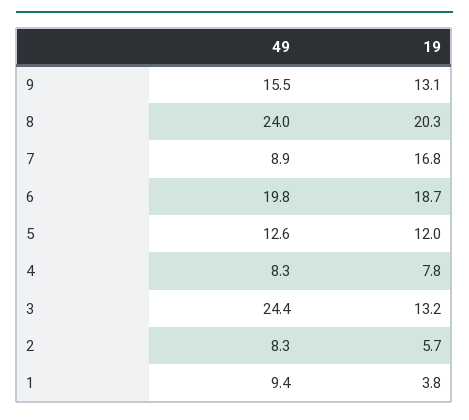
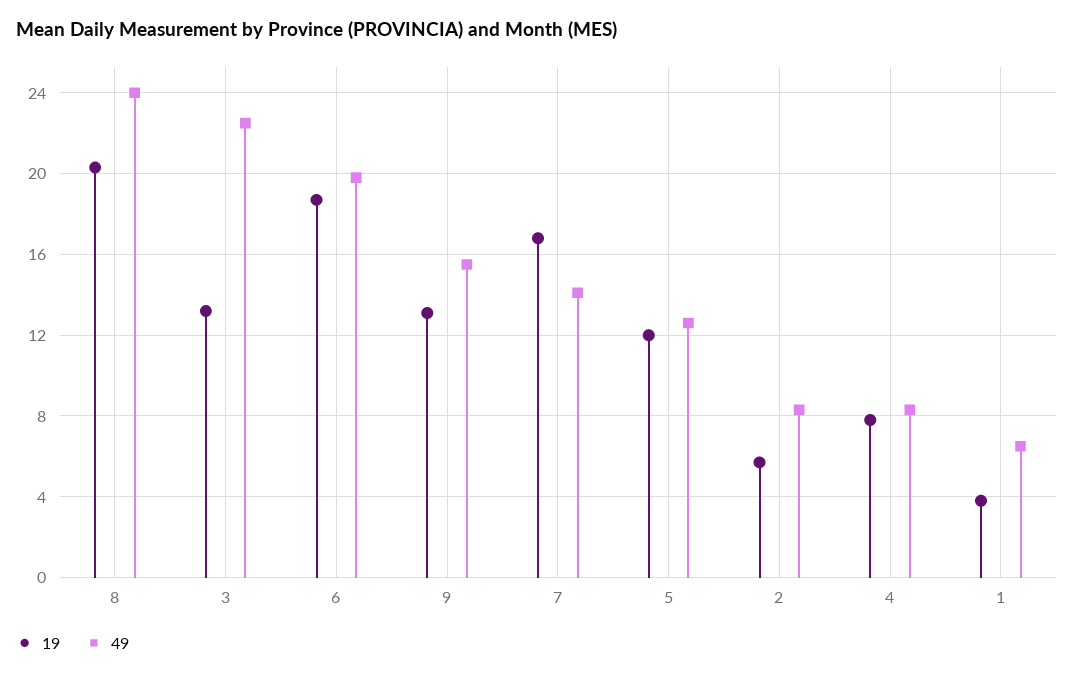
  {
    "49": {
      "9": 15.5,
      "8": 24,
-     "7": 8.9,
+     "7": 14,
      "6": 19.8,
      "5": 12.6,
      "4": 8.3,
-     "3": 24.4,
+     "3": 22.5,
      "2": 8.3,
-     "1": 9.4
+     "1": 6.5
    },
    "19": {
      "9": 13.1,
      "8": 20.3,
      "7": 16.8,
      "6": 18.7,
      "5": 12,
      "4": 7.8,
      "3": 13.2,
      "2": 5.7,
      "1": 3.8
    }
  }

